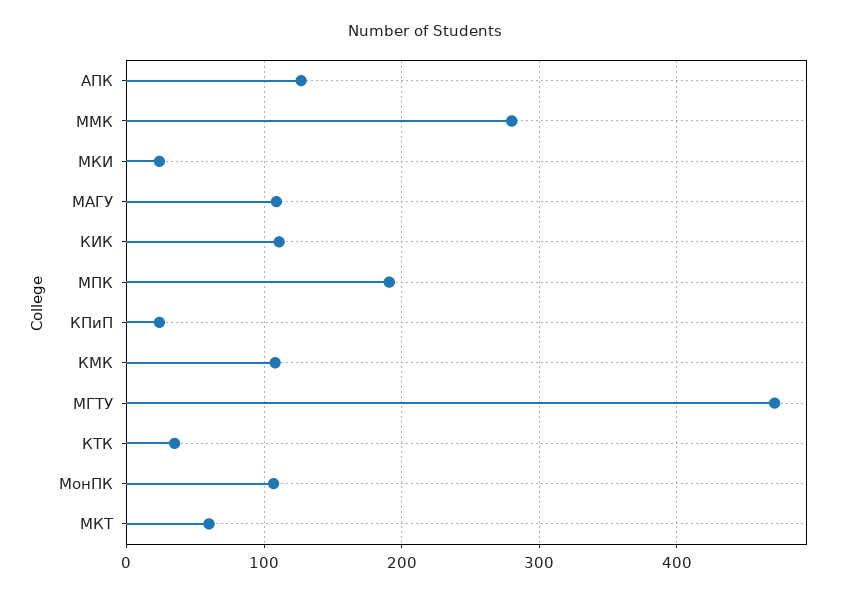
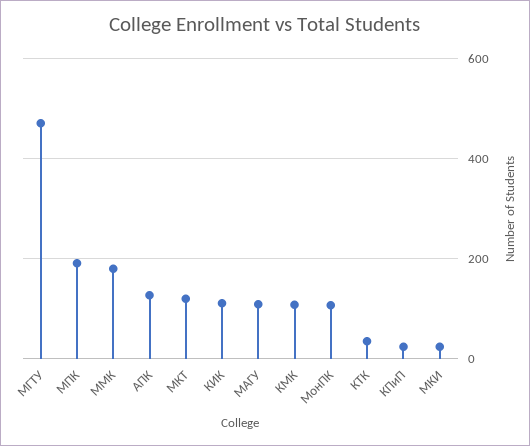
  {
    "АПК": 130,
-   "ММК": 280,
+   "ММК": 180,
    "МКИ": 20,
    "МАГУ": 110,
    "КИК": 110,
    "МПК": 190,
    "КПиП": 20,
    "КМК": 110,
    "МГТУ": 470,
    "КТК": 40,
    "МонПК": 110,
-   "МКТ": 60
+   "МКТ": 120
  }

